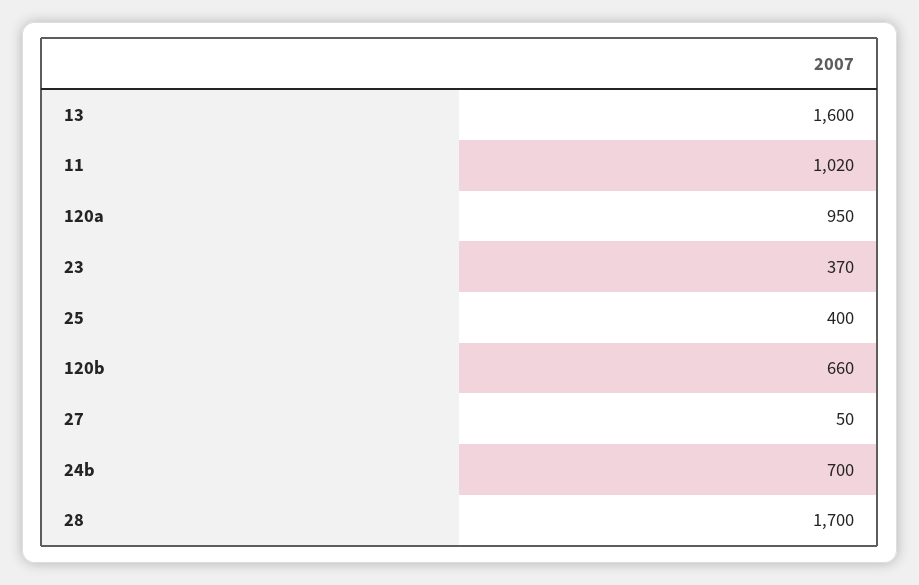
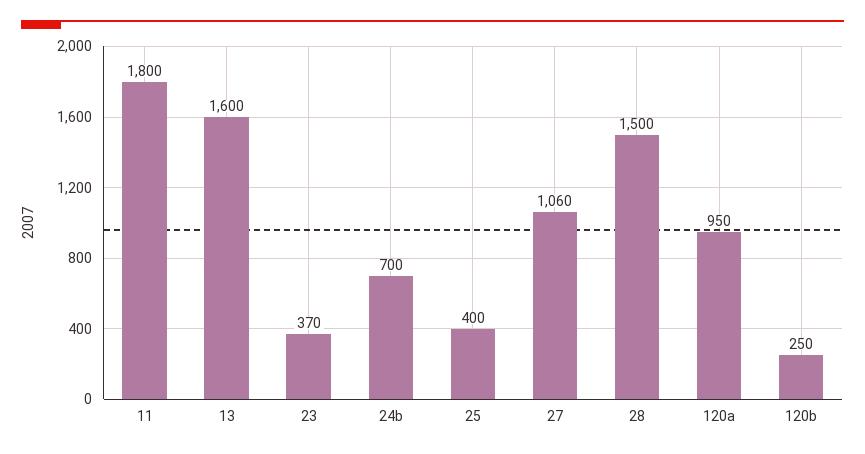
  {
    "13": 1600,
-   "11": 1020,
+   "11": 1800,
    "120a": 950,
    "23": 370,
    "25": 400,
-   "120b": 660,
+   "120b": 250,
-   "27": 50,
+   "27": 1060,
    "24b": 700,
-   "28": 1700
+   "28": 1500
  }

